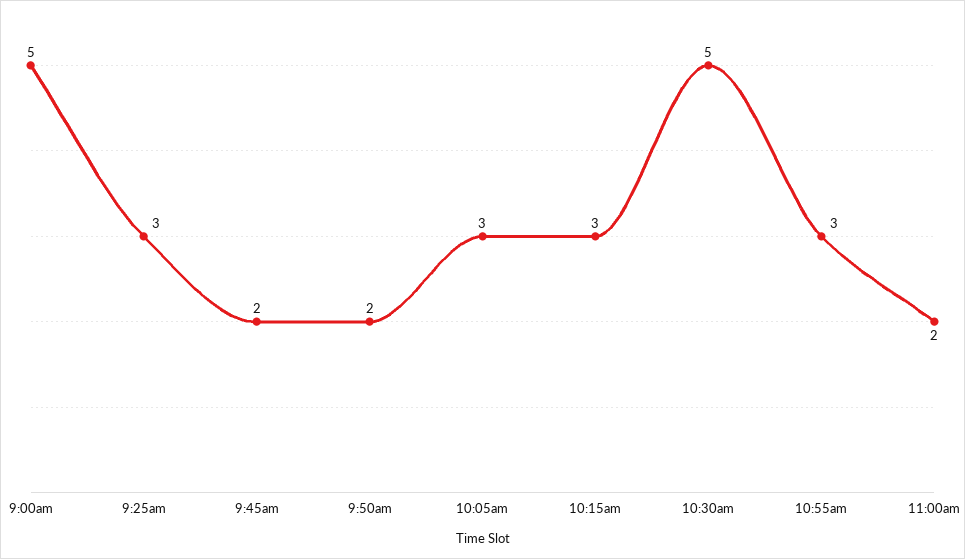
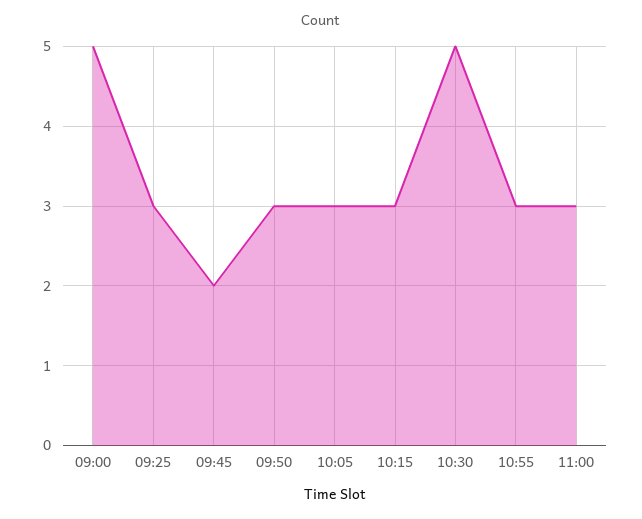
  {
    "9:00am": 5,
    "9:25am": 3,
    "9:45am": 2,
-   "9:50am": 2,
+   "9:50am": 3,
    "10:05am": 3,
    "10:15am": 3,
    "10:30am": 5,
    "10:55am": 3,
-   "11:00am": 2
+   "11:00am": 3
  }

